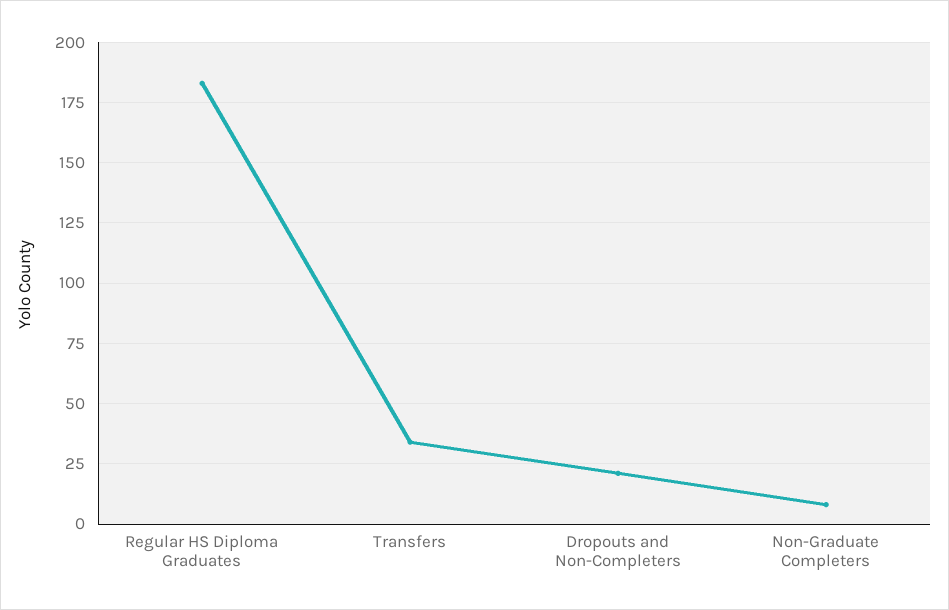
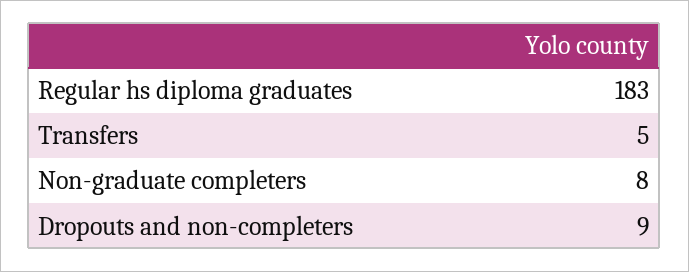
  {
    "Regular HS Diploma Graduates": 183,
-   "Transfers": 35,
+   "Transfers": 5,
-   "Dropouts and Non-Completers": 20,
+   "Dropouts and Non-Completers": 9,
    "Non-Graduate Completers": 8
  }

